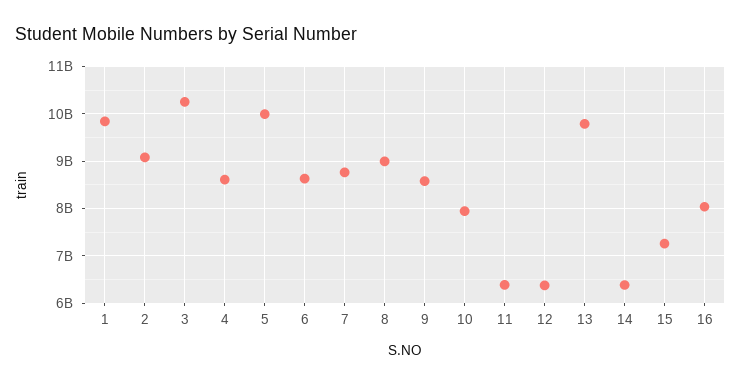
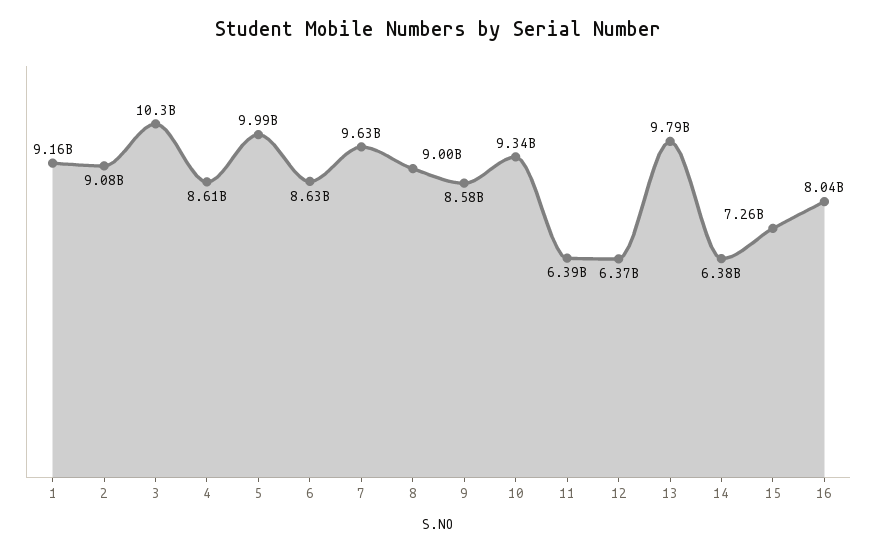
  {
-   "1": 9800000000,
+   "1": 9160000000,
    "2": 9080000000,
    "3": 10300000000,
    "4": 8610000000,
    "5": 9990000000,
    "6": 8630000000,
-   "7": 8800000000,
+   "7": 9630000000,
    "8": 9000000000,
    "9": 8580000000,
-   "10": 8000000000,
+   "10": 9340000000,
    "11": 6390000000,
    "12": 6370000000,
    "13": 9790000000,
    "14": 6380000000,
    "15": 7260000000,
    "16": 8040000000
  }

